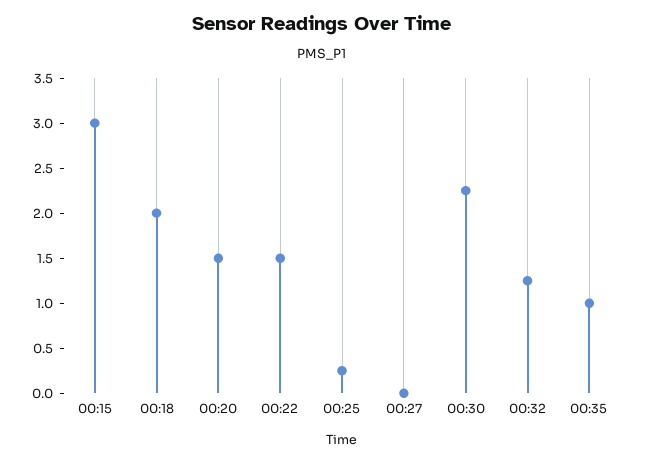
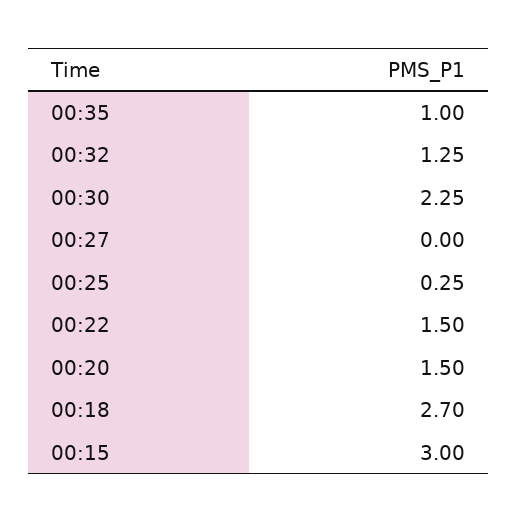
  {
    "00:15": 3,
-   "00:18": 2,
+   "00:18": 2.7,
    "00:20": 1.5,
    "00:22": 1.5,
    "00:25": 0.25,
    "00:27": 0,
    "00:30": 2.25,
    "00:32": 1.25,
    "00:35": 1
  }

